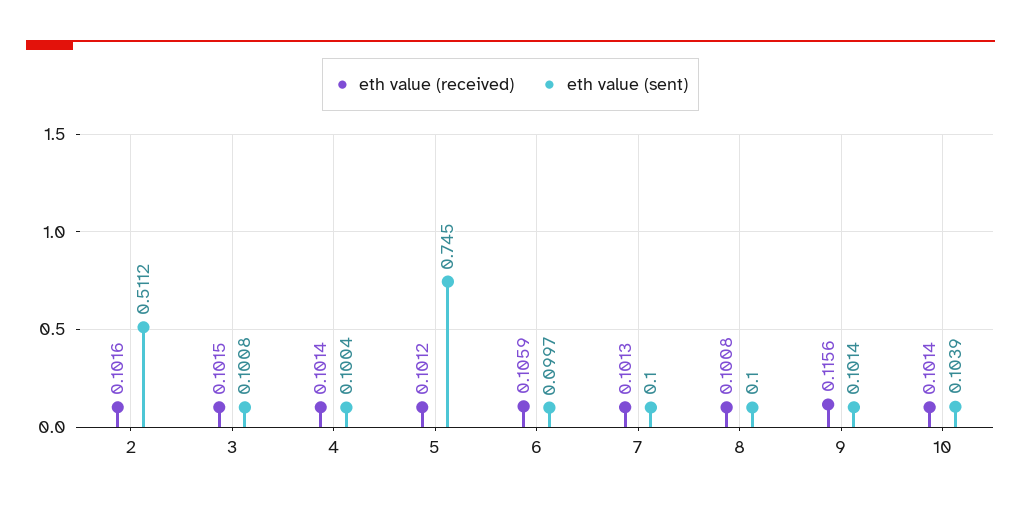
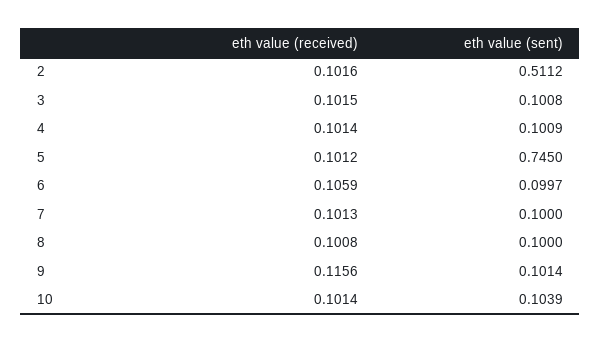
  {
    "eth value (received)": {
      "2": 0.1016,
      "3": 0.1015,
      "4": 0.1014,
      "5": 0.1012,
      "6": 0.1059,
      "7": 0.1013,
      "8": 0.1008,
      "9": 0.1156,
      "10": 0.1014
    },
    "eth value (sent)": {
      "2": 0.5112,
      "3": 0.1008,
-     "4": 0.1004,
+     "4": 0.1009,
      "5": 0.745,
      "6": 0.0997,
      "7": 0.1,
      "8": 0.1,
      "9": 0.1014,
      "10": 0.1039
    }
  }

